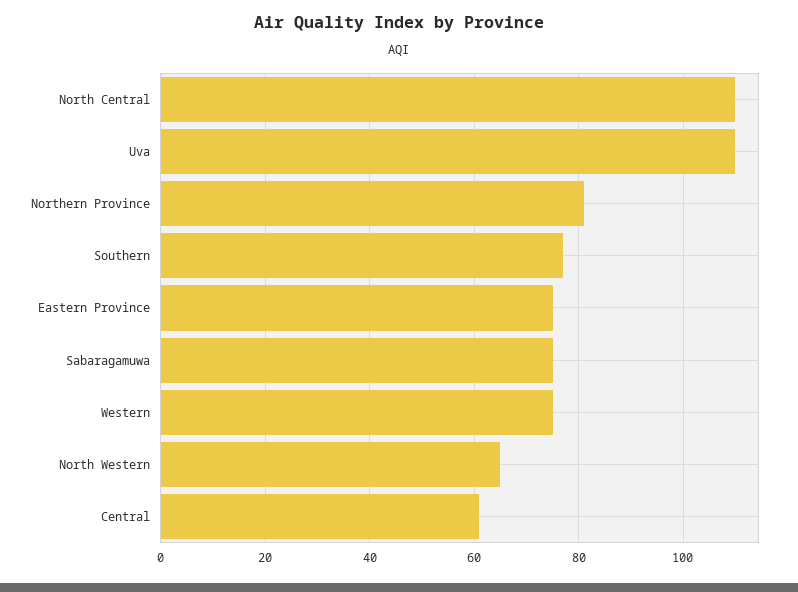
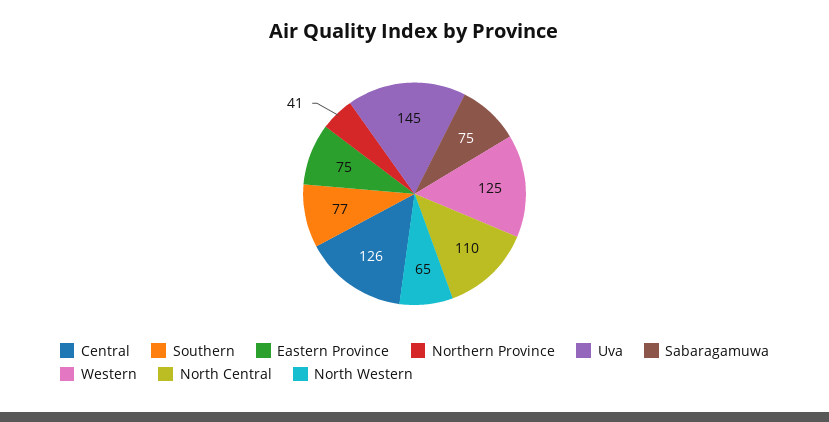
  {
    "North Central": 110,
-   "Uva": 110,
+   "Uva": 145,
-   "Northern Province": 80,
+   "Northern Province": 41,
    "Southern": 77,
    "Eastern Province": 75,
    "Sabaragamuwa": 75,
-   "Western": 75,
+   "Western": 125,
    "North Western": 65,
-   "Central": 60
+   "Central": 126
  }

